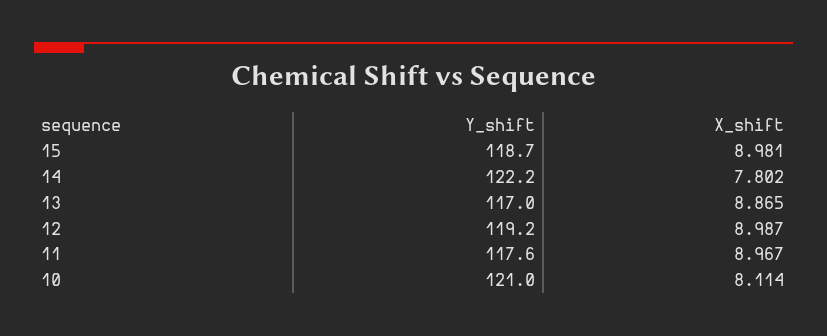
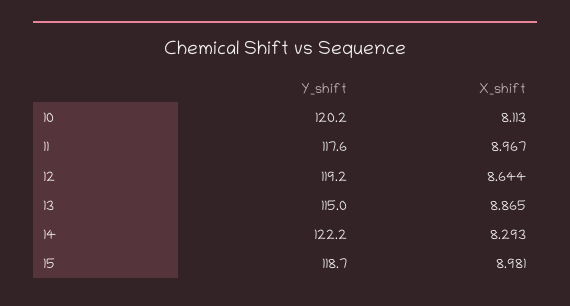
  {
    "Y_shift": {
      "15": 118.7,
      "14": 122.2,
-     "13": 117,
+     "13": 115,
      "12": 119.2,
      "11": 117.6,
-     "10": 121
+     "10": 120.2
    },
    "X_shift": {
      "15": 8.981,
-     "14": 7.802,
+     "14": 8.293,
      "13": 8.865,
-     "12": 8.987,
+     "12": 8.644,
      "11": 8.967,
-     "10": 8.114
+     "10": 8.113
    }
  }

